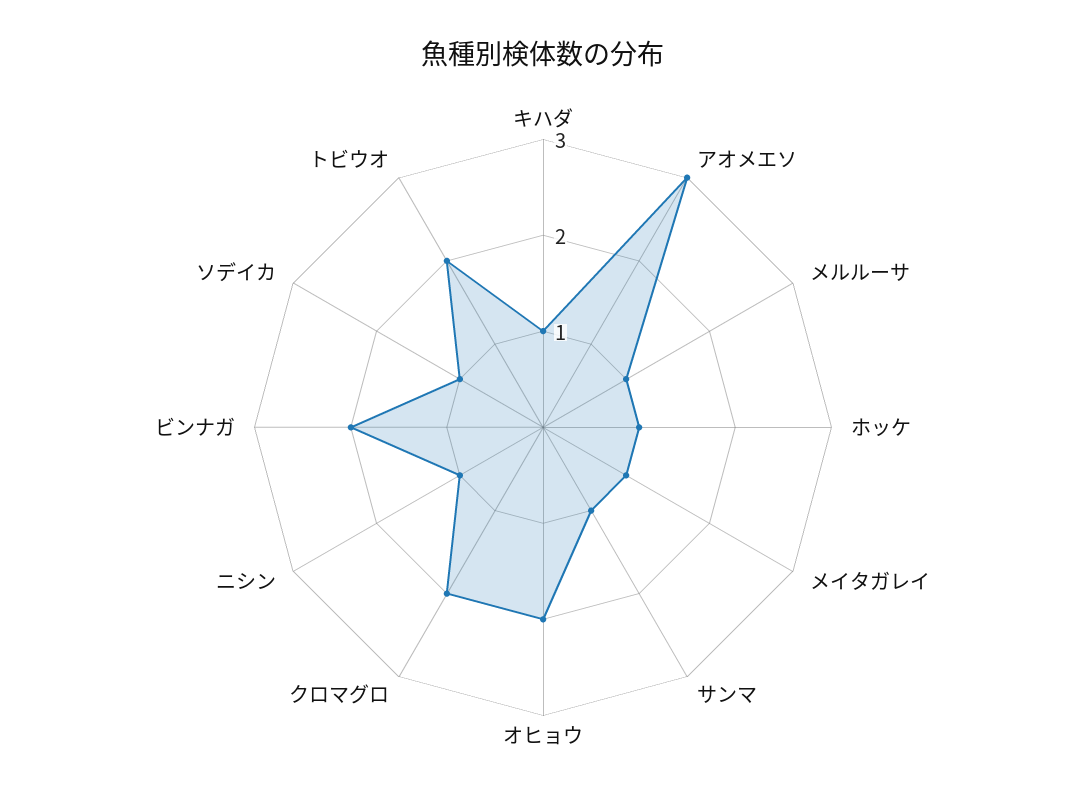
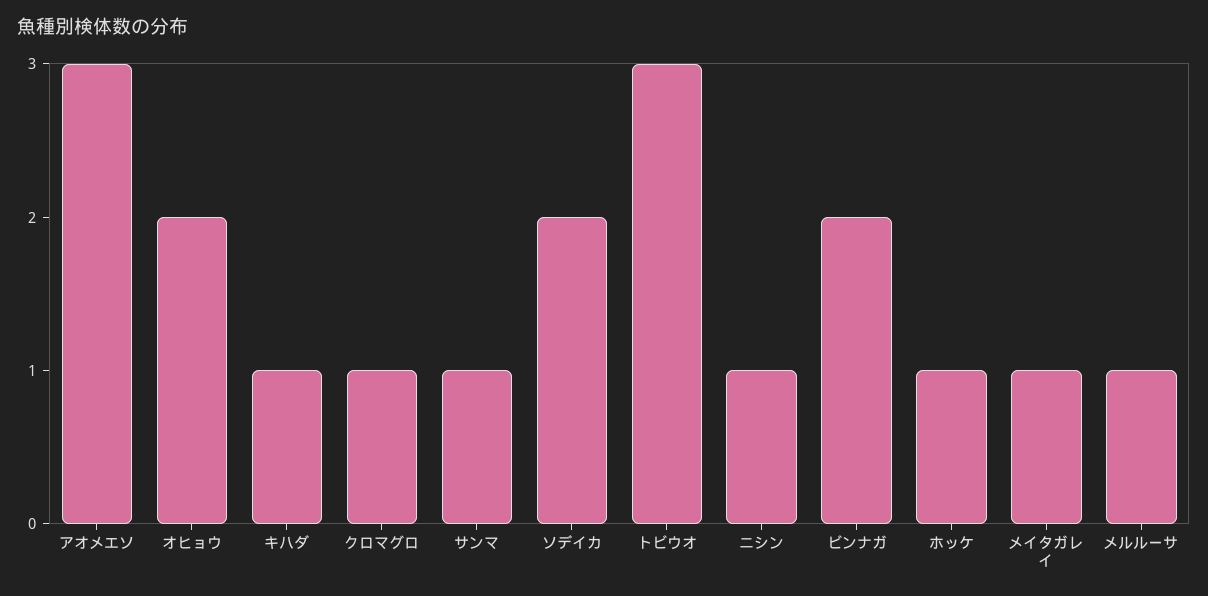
  {
    "キハダ": 1,
    "アオメエソ": 3,
    "メルルーサ": 1,
    "ホッケ": 1,
    "メイタガレイ": 1,
    "サンマ": 1,
    "オヒョウ": 2,
-   "クロマグロ": 2,
+   "クロマグロ": 1,
    "ニシン": 1,
    "ビンナガ": 2,
-   "ソデイカ": 1,
+   "ソデイカ": 2,
-   "トビウオ": 2
+   "トビウオ": 3
  }

